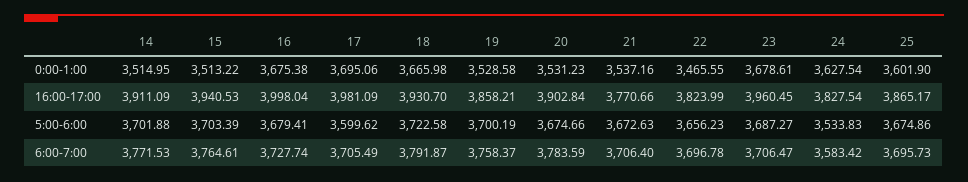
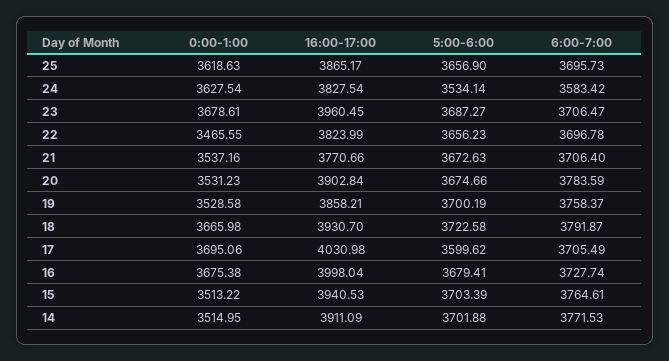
  {
    "14": {
      "0:00-1:00": 3514.95,
      "16:00-17:00": 3911.09,
      "5:00-6:00": 3701.88,
      "6:00-7:00": 3771.53
    },
    "15": {
      "0:00-1:00": 3513.22,
      "16:00-17:00": 3940.53,
      "5:00-6:00": 3703.39,
      "6:00-7:00": 3764.61
    },
    "16": {
      "0:00-1:00": 3675.38,
      "16:00-17:00": 3998.04,
      "5:00-6:00": 3679.41,
      "6:00-7:00": 3727.74
    },
    "17": {
      "0:00-1:00": 3695.06,
-     "16:00-17:00": 3981.09,
+     "16:00-17:00": 4030.98,
      "5:00-6:00": 3599.62,
      "6:00-7:00": 3705.49
    },
    "18": {
      "0:00-1:00": 3665.98,
      "16:00-17:00": 3930.7,
      "5:00-6:00": 3722.58,
      "6:00-7:00": 3791.87
    },
    "19": {
      "0:00-1:00": 3528.58,
      "16:00-17:00": 3858.21,
      "5:00-6:00": 3700.19,
      "6:00-7:00": 3758.37
    },
    "20": {
      "0:00-1:00": 3531.23,
      "16:00-17:00": 3902.84,
      "5:00-6:00": 3674.66,
      "6:00-7:00": 3783.59
    },
    "21": {
      "0:00-1:00": 3537.16,
      "16:00-17:00": 3770.66,
      "5:00-6:00": 3672.63,
      "6:00-7:00": 3706.4
    },
    "22": {
      "0:00-1:00": 3465.55,
      "16:00-17:00": 3823.99,
      "5:00-6:00": 3656.23,
      "6:00-7:00": 3696.78
    },
    "23": {
      "0:00-1:00": 3678.61,
      "16:00-17:00": 3960.45,
      "5:00-6:00": 3687.27,
      "6:00-7:00": 3706.47
    },
    "24": {
      "0:00-1:00": 3627.54,
      "16:00-17:00": 3827.54,
-     "5:00-6:00": 3533.83,
+     "5:00-6:00": 3534.14,
      "6:00-7:00": 3583.42
    },
    "25": {
-     "0:00-1:00": 3601.9,
+     "0:00-1:00": 3618.63,
      "16:00-17:00": 3865.17,
-     "5:00-6:00": 3674.86,
+     "5:00-6:00": 3656.9,
      "6:00-7:00": 3695.73
    }
  }

